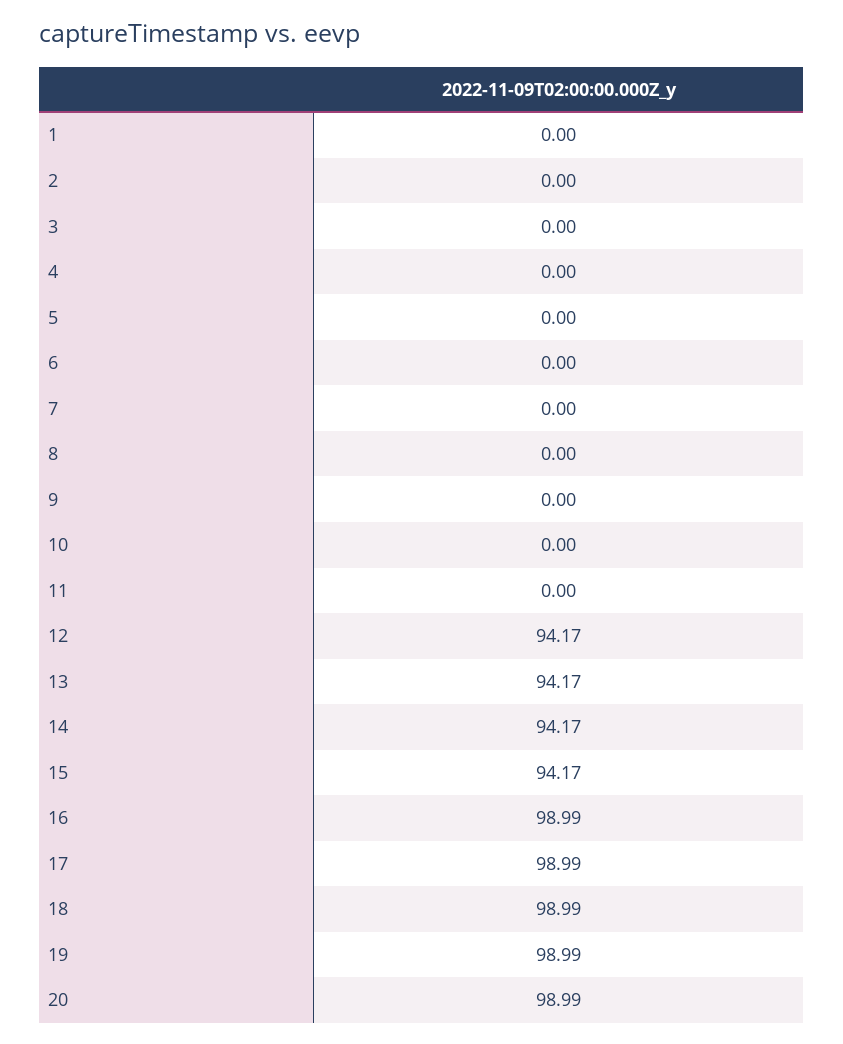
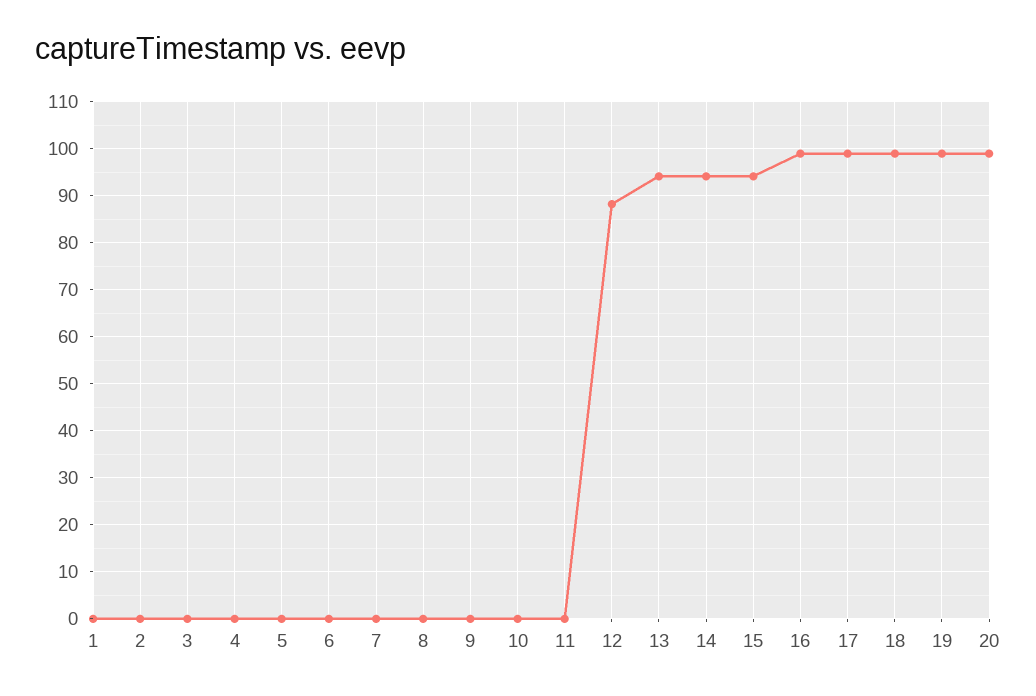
  {
    "1": 0,
    "2": 0,
    "3": 0,
    "4": 0,
    "5": 0,
    "6": 0,
    "7": 0,
    "8": 0,
    "9": 0,
    "10": 0,
    "11": 0,
-   "12": 94.17,
+   "12": 88,
    "13": 94.17,
    "14": 94.17,
    "15": 94.17,
    "16": 98.99,
    "17": 98.99,
    "18": 98.99,
    "19": 98.99,
    "20": 98.99
  }

